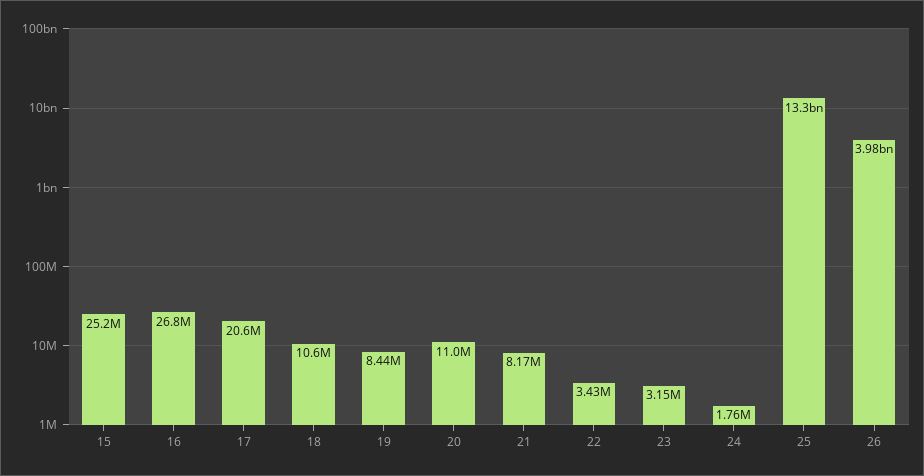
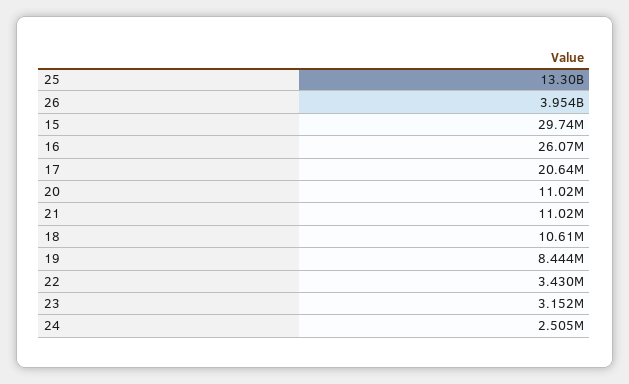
  {
-   "15": 25200000,
+   "15": 29740000,
-   "16": 26800000,
+   "16": 26070000,
    "17": 20640000,
    "18": 10610000,
    "19": 8444000,
    "20": 11020000,
-   "21": 8170000,
+   "21": 11020000,
    "22": 3430000,
    "23": 3152000,
-   "24": 1760000,
+   "24": 2505000,
    "25": 13300000000,
-   "26": 3980000000
+   "26": 3954000000
  }

